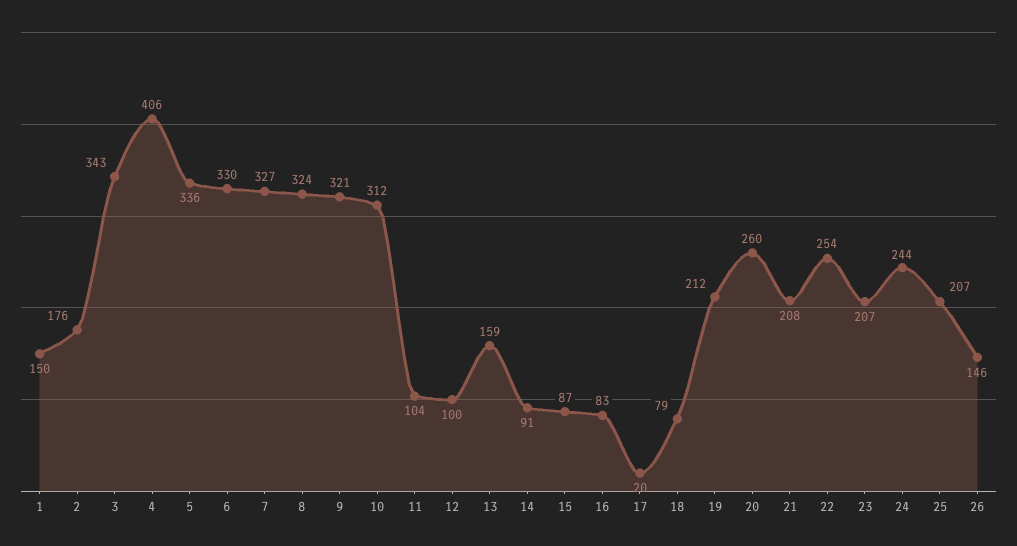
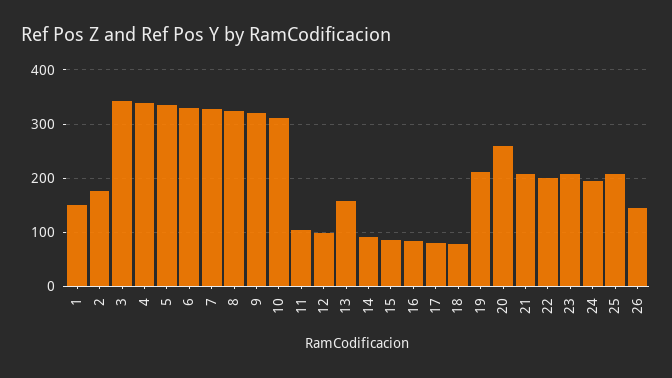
  {
    "1": 150,
    "2": 176,
    "3": 343,
-   "4": 406,
+   "4": 340,
    "5": 336,
    "6": 330,
    "7": 327,
    "8": 324,
    "9": 321,
    "10": 312,
    "11": 104,
    "12": 100,
    "13": 159,
    "14": 91,
    "15": 87,
    "16": 83,
-   "17": 20,
+   "17": 80,
    "18": 79,
    "19": 212,
    "20": 260,
    "21": 208,
-   "22": 254,
+   "22": 200,
    "23": 207,
-   "24": 244,
+   "24": 200,
    "25": 207,
    "26": 146
  }

